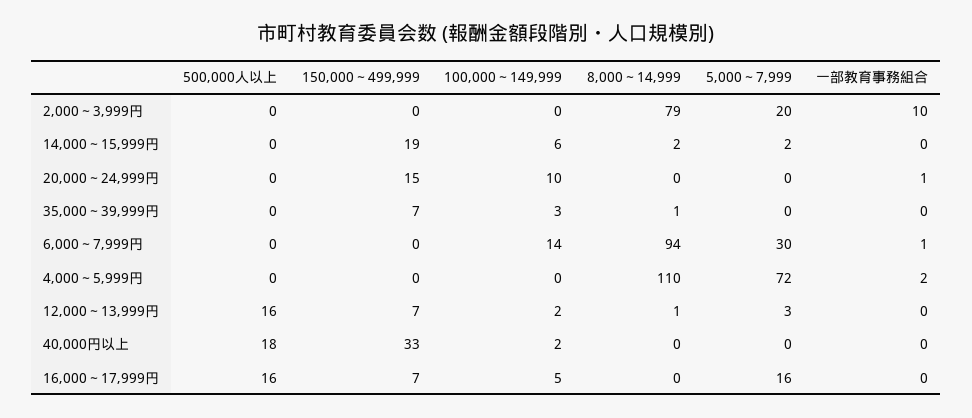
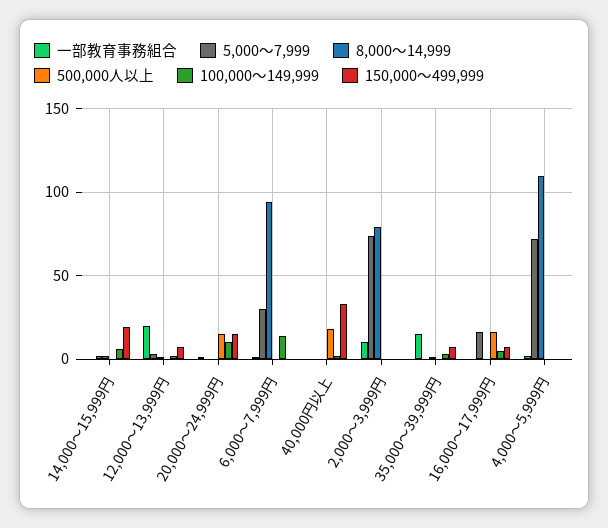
  {
    "500,000人以上": {
      "2,000～3,999円": 0,
      "14,000～15,999円": 0,
-     "20,000～24,999円": 0,
+     "20,000～24,999円": 15,
      "35,000～39,999円": 0,
      "6,000～7,999円": 0,
      "4,000～5,999円": 0,
-     "12,000～13,999円": 16,
+     "12,000～13,999円": 0,
      "40,000円以上": 18,
      "16,000～17,999円": 16
    },
    "150,000～499,999": {
      "2,000～3,999円": 0,
      "14,000～15,999円": 19,
      "20,000～24,999円": 15,
      "35,000～39,999円": 7,
      "6,000～7,999円": 0,
      "4,000～5,999円": 0,
      "12,000～13,999円": 7,
      "40,000円以上": 33,
      "16,000～17,999円": 7
    },
    "100,000～149,999": {
      "2,000～3,999円": 0,
      "14,000～15,999円": 6,
      "20,000～24,999円": 10,
      "35,000～39,999円": 3,
      "6,000～7,999円": 14,
      "4,000～5,999円": 0,
      "12,000～13,999円": 2,
      "40,000円以上": 2,
      "16,000～17,999円": 5
    },
    "8,000～14,999": {
      "2,000～3,999円": 79,
      "14,000～15,999円": 2,
      "20,000～24,999円": 0,
      "35,000～39,999円": 1,
      "6,000～7,999円": 94,
      "4,000～5,999円": 110,
      "12,000～13,999円": 1,
      "40,000円以上": 0,
      "16,000～17,999円": 0
    },
    "5,000～7,999": {
-     "2,000～3,999円": 20,
+     "2,000～3,999円": 75,
      "14,000～15,999円": 2,
      "20,000～24,999円": 0,
      "35,000～39,999円": 0,
      "6,000～7,999円": 30,
      "4,000～5,999円": 72,
      "12,000～13,999円": 3,
      "40,000円以上": 0,
      "16,000～17,999円": 16
    },
    "一部教育事務組合": {
      "2,000～3,999円": 10,
      "14,000～15,999円": 0,
      "20,000～24,999円": 1,
-     "35,000～39,999円": 0,
+     "35,000～39,999円": 15,
      "6,000～7,999円": 1,
      "4,000～5,999円": 2,
-     "12,000～13,999円": 0,
+     "12,000～13,999円": 20,
      "40,000円以上": 0,
      "16,000～17,999円": 0
    }
  }

